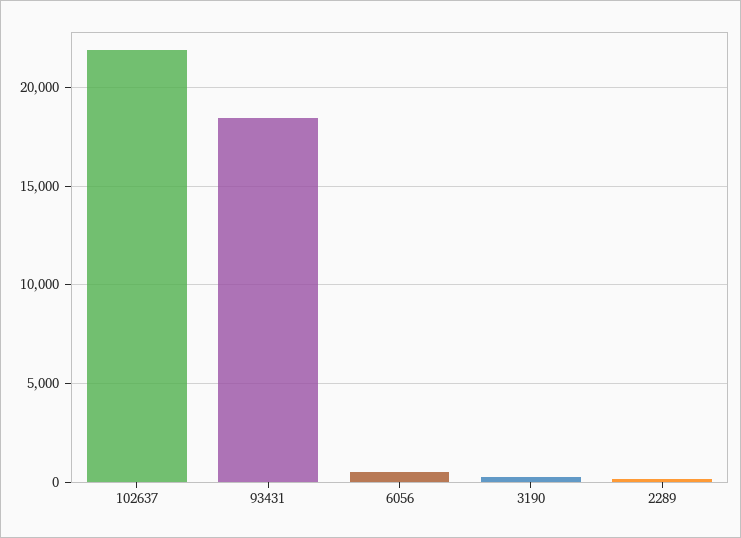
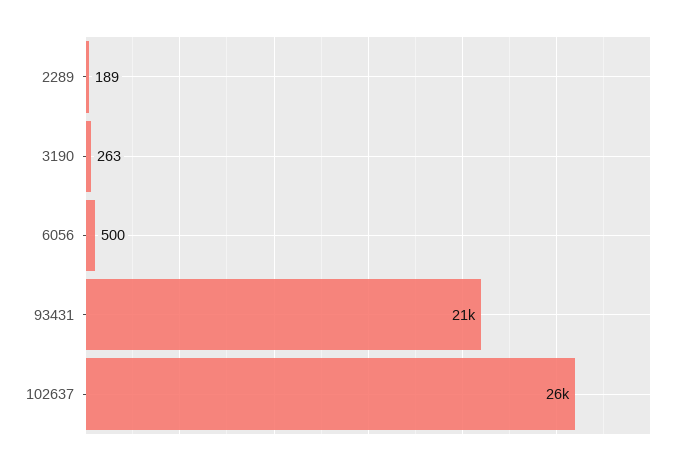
  {
-   "102637": 22000,
+   "102637": 26000,
-   "93431": 18500,
+   "93431": 21000,
    "6056": 500,
    "3190": 263,
    "2289": 189
  }

